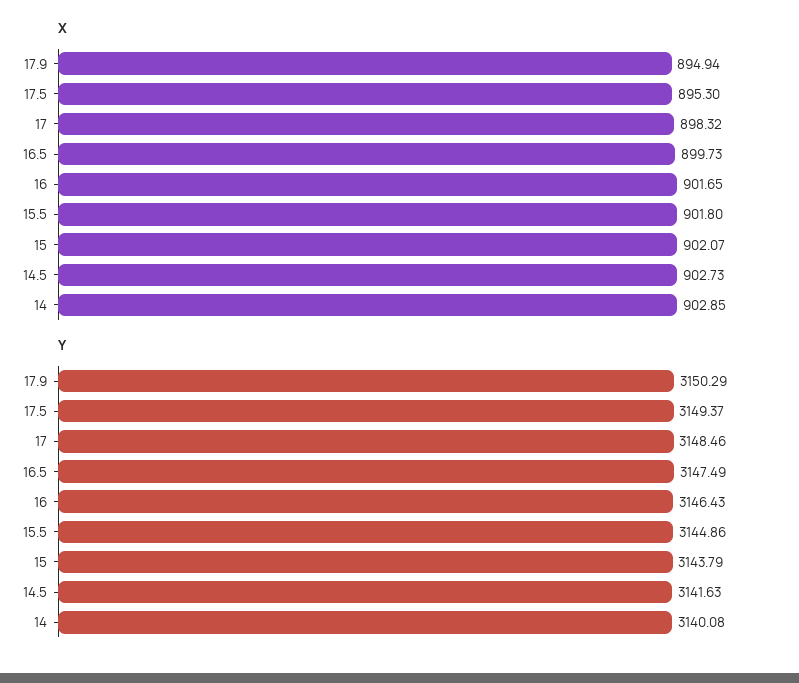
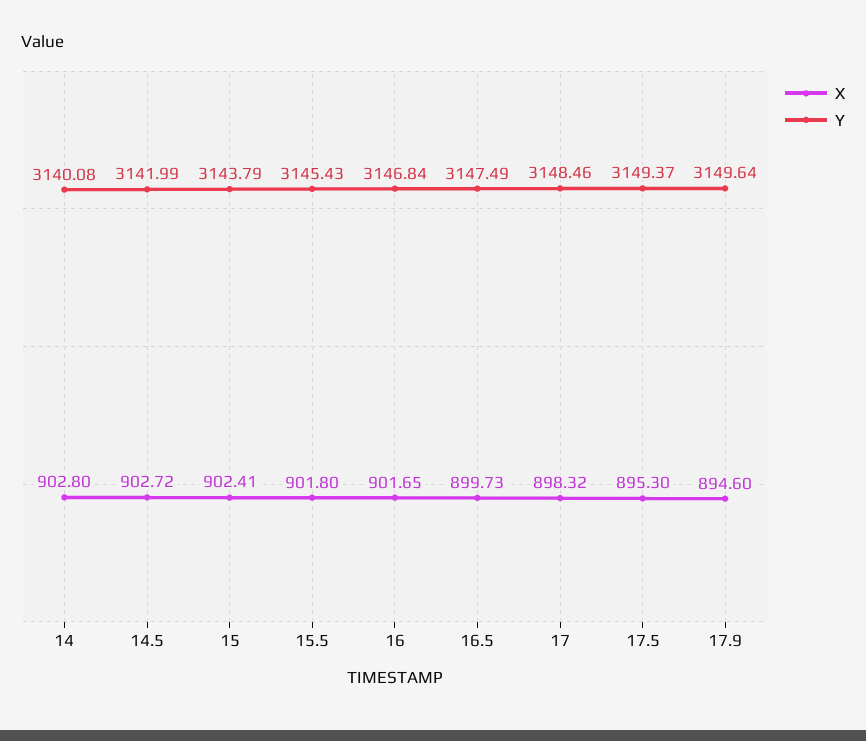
  {
    "X": {
-     "17.9": 894.94,
+     "17.9": 894.6,
      "17.5": 895.3,
      "17": 898.32,
      "16.5": 899.73,
      "16": 901.65,
      "15.5": 901.8,
-     "15": 902.07,
+     "15": 902.41,
-     "14.5": 902.73,
+     "14.5": 902.72,
-     "14": 902.85
+     "14": 902.8
    },
    "Y": {
-     "17.9": 3150.29,
+     "17.9": 3149.64,
      "17.5": 3149.37,
      "17": 3148.46,
      "16.5": 3147.49,
-     "16": 3146.43,
+     "16": 3146.84,
-     "15.5": 3144.86,
+     "15.5": 3145.43,
      "15": 3143.79,
-     "14.5": 3141.63,
+     "14.5": 3141.99,
      "14": 3140.08
    }
  }

